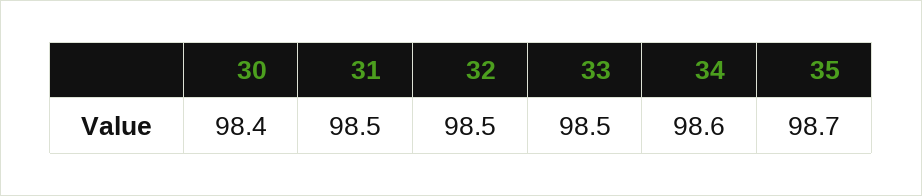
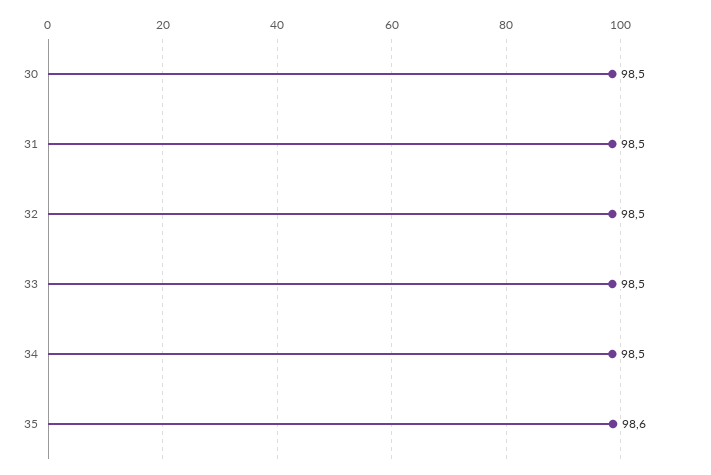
  {
-   "30": 98.4,
+   "30": 98.5,
    "31": 98.5,
    "32": 98.5,
    "33": 98.5,
-   "34": 98.6,
+   "34": 98.5,
-   "35": 98.7
+   "35": 98.6
  }

